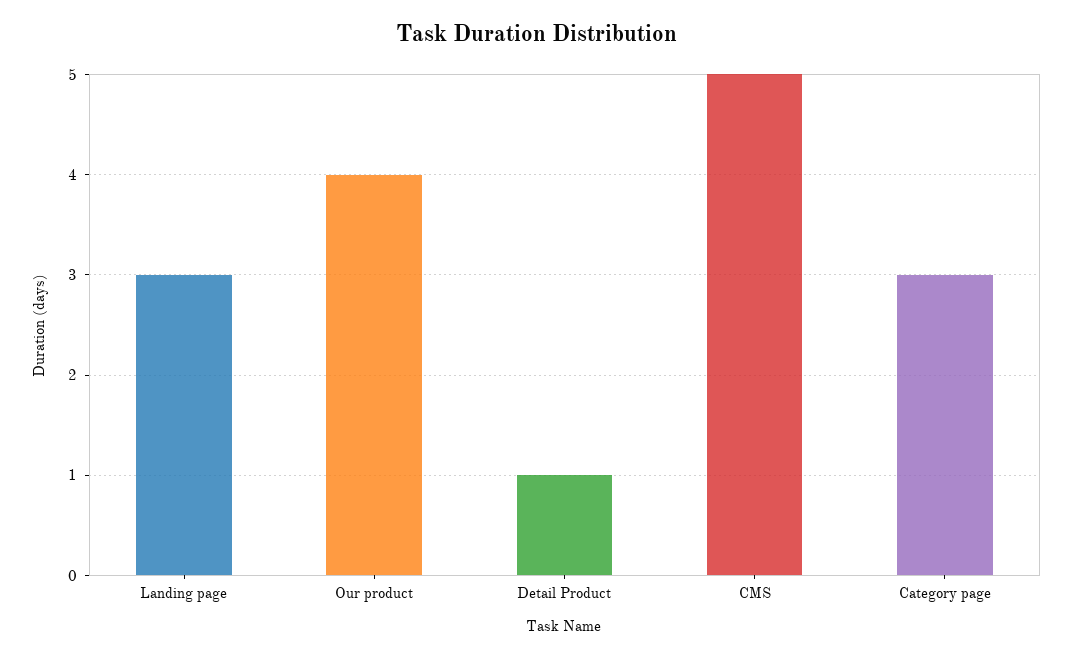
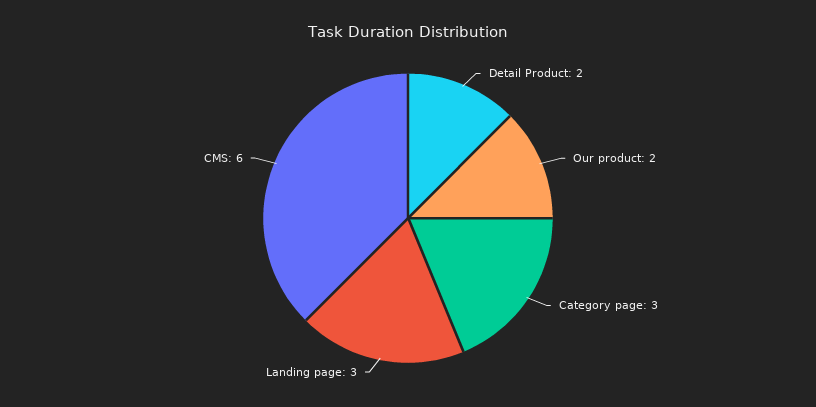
  {
    "Landing page": 3,
-   "Our product": 4,
+   "Our product": 2,
-   "Detail Product": 1,
+   "Detail Product": 2,
-   "CMS": 5,
+   "CMS": 6,
    "Category page": 3
  }

